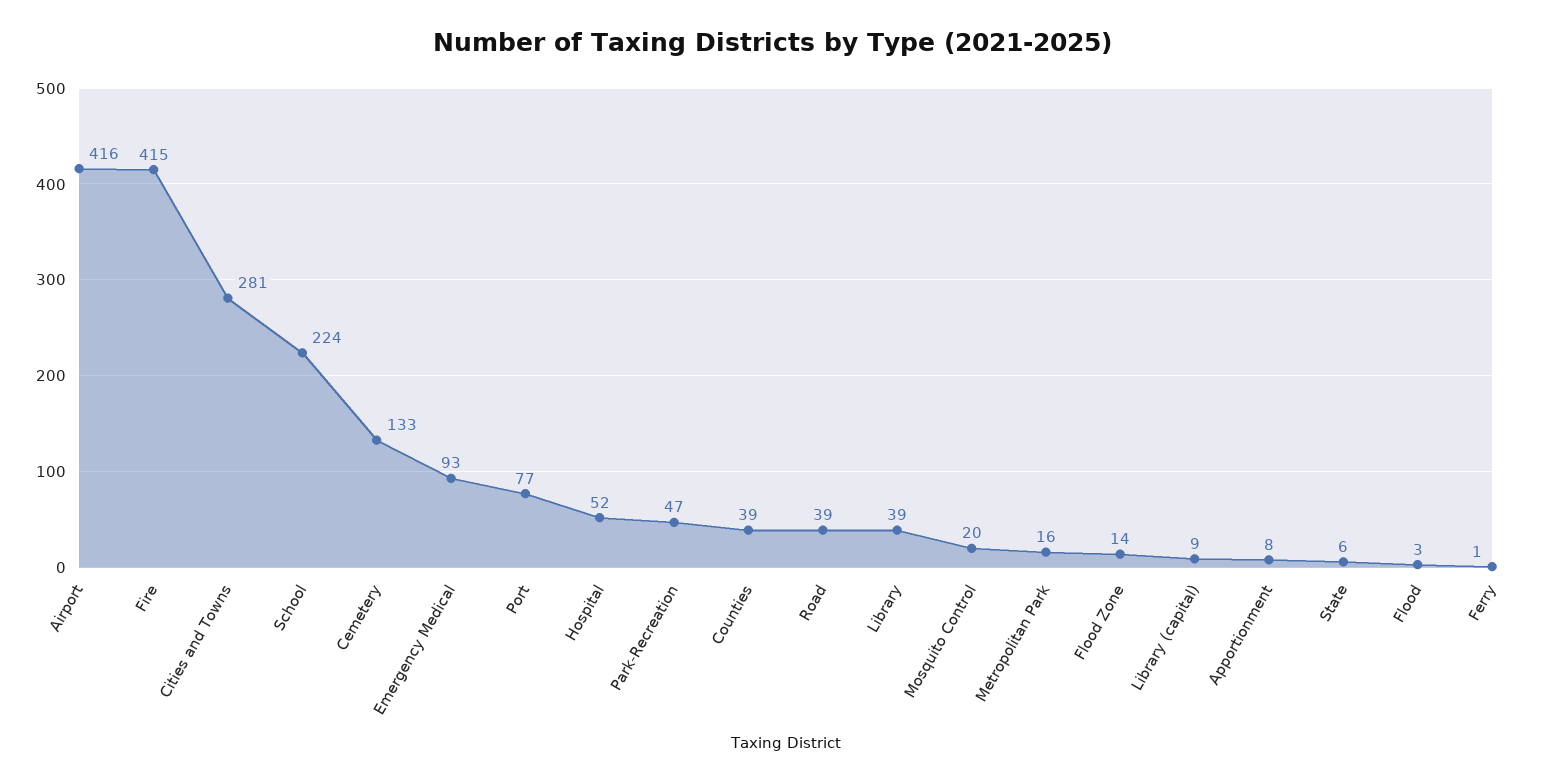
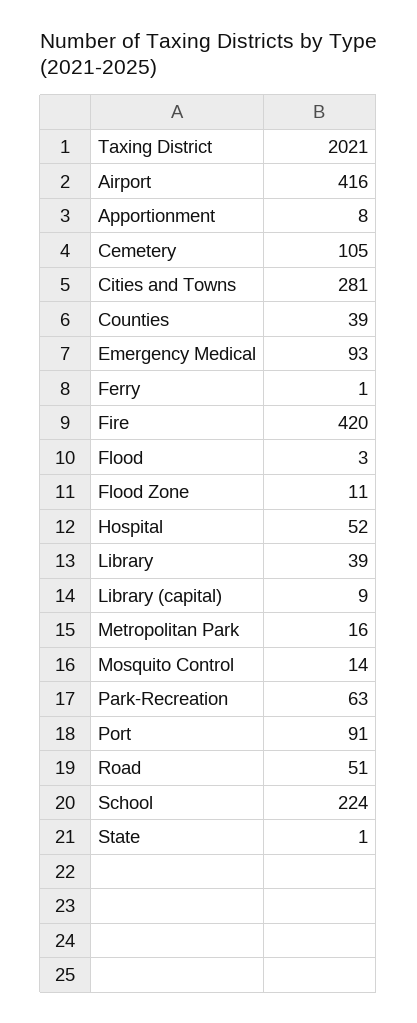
  {
    "Airport": 416,
-   "Fire": 415,
+   "Fire": 420,
    "Cities and Towns": 281,
    "School": 224,
-   "Cemetery": 133,
+   "Cemetery": 105,
    "Emergency Medical": 93,
-   "Port": 77,
+   "Port": 91,
    "Hospital": 52,
-   "Park-Recreation": 47,
+   "Park-Recreation": 63,
    "Counties": 39,
-   "Road": 39,
+   "Road": 51,
    "Library": 39,
-   "Mosquito Control": 20,
+   "Mosquito Control": 14,
    "Metropolitan Park": 16,
-   "Flood Zone": 14,
+   "Flood Zone": 11,
    "Library (capital)": 9,
    "Apportionment": 8,
-   "State": 6,
+   "State": 1,
    "Flood": 3,
    "Ferry": 1
  }

